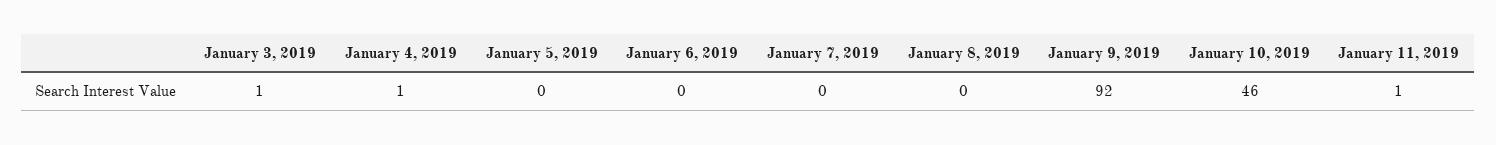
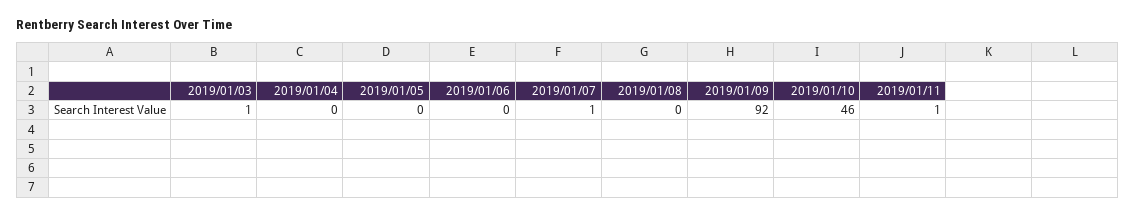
  {
    "January 3, 2019": 1,
-   "January 4, 2019": 1,
+   "January 4, 2019": 0,
    "January 5, 2019": 0,
    "January 6, 2019": 0,
-   "January 7, 2019": 0,
+   "January 7, 2019": 1,
    "January 8, 2019": 0,
    "January 9, 2019": 92,
    "January 10, 2019": 46,
    "January 11, 2019": 1
  }

